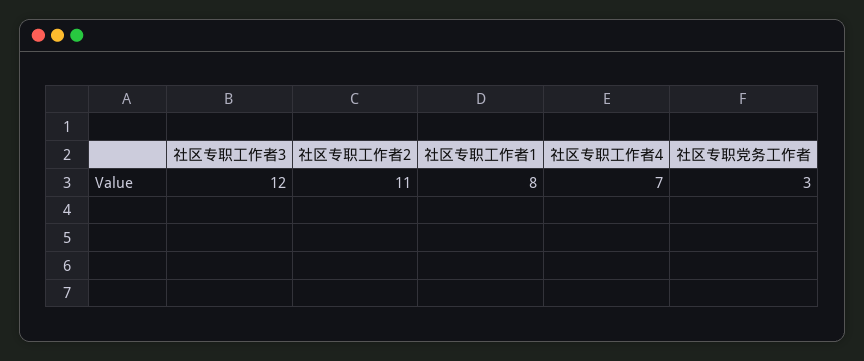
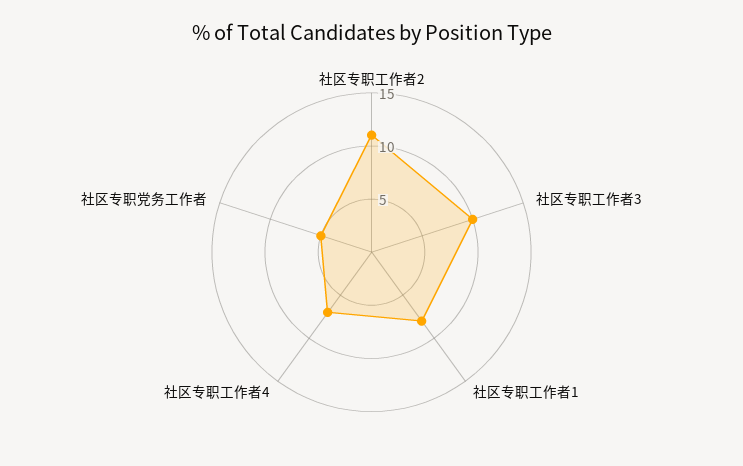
  {
-   "社区专职工作者3": 12,
+   "社区专职工作者3": 10,
    "社区专职工作者2": 11,
    "社区专职工作者1": 8,
    "社区专职工作者4": 7,
-   "社区专职党务工作者": 3
+   "社区专职党务工作者": 5
  }

